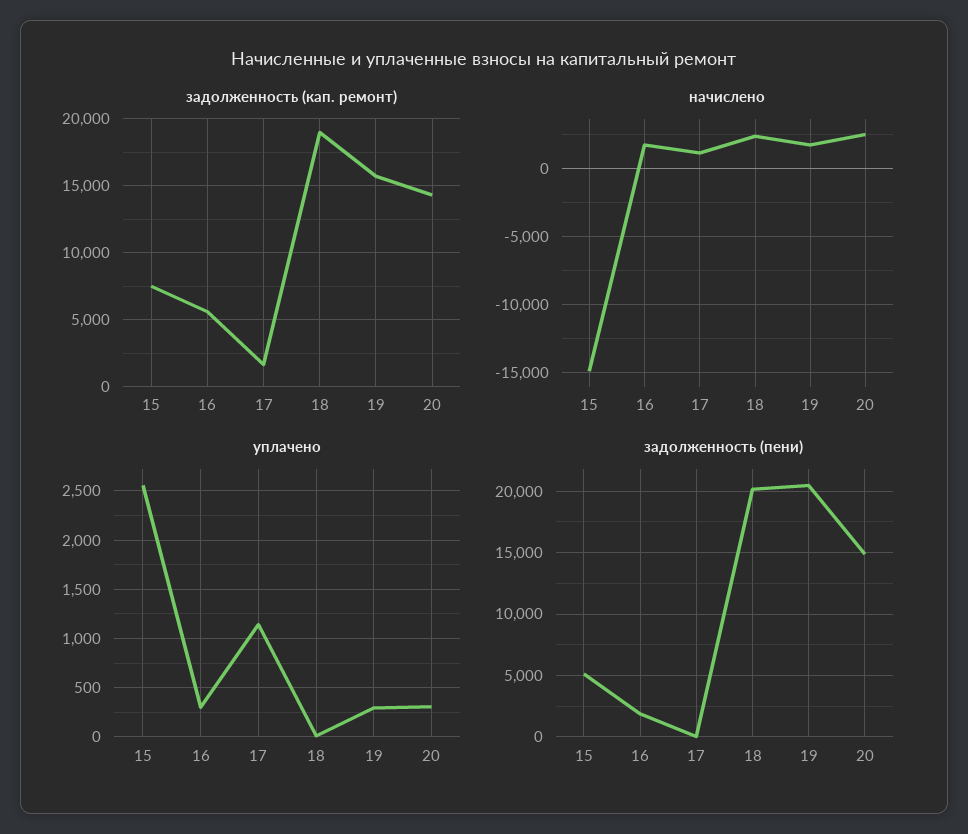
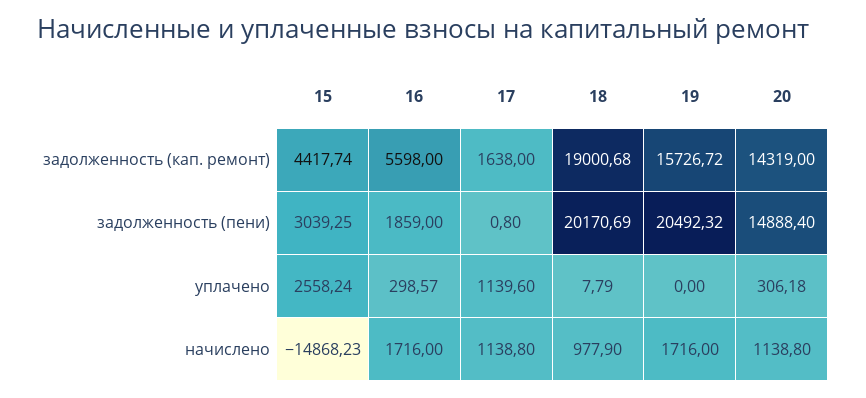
  {
    "задолженность (кап. ремонт)": {
-     "15": 7500,
+     "15": 4417.74,
      "16": 5598,
      "17": 1638,
      "18": 19000.68,
      "19": 15726.72,
      "20": 14319
    },
    "начислено": {
      "15": -14868.23,
      "16": 1716,
      "17": 1138.8,
-     "18": 2500,
+     "18": 977.9,
      "19": 1716,
-     "20": 2500
+     "20": 1138.8
    },
    "уплачено": {
      "15": 2558.24,
      "16": 298.57,
      "17": 1139.6,
      "18": 7.79,
-     "19": 300,
+     "19": 0,
      "20": 306.18
    },
    "задолженность (пени)": {
-     "15": 5000,
+     "15": 3039.25,
      "16": 1859,
      "17": 0.8,
      "18": 20170.69,
      "19": 20492.32,
      "20": 14888.4
    }
  }

